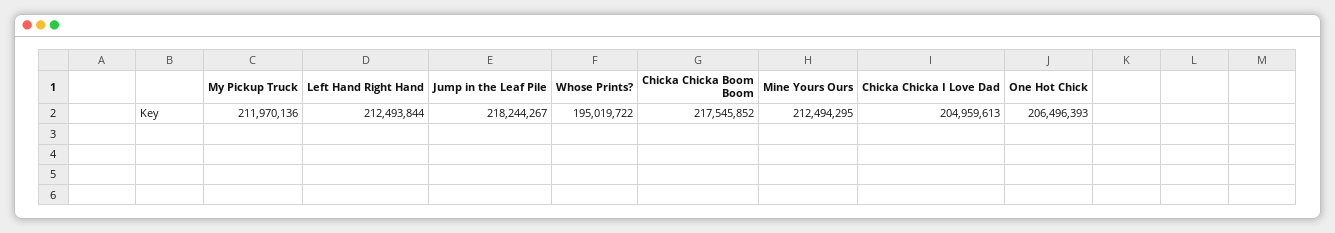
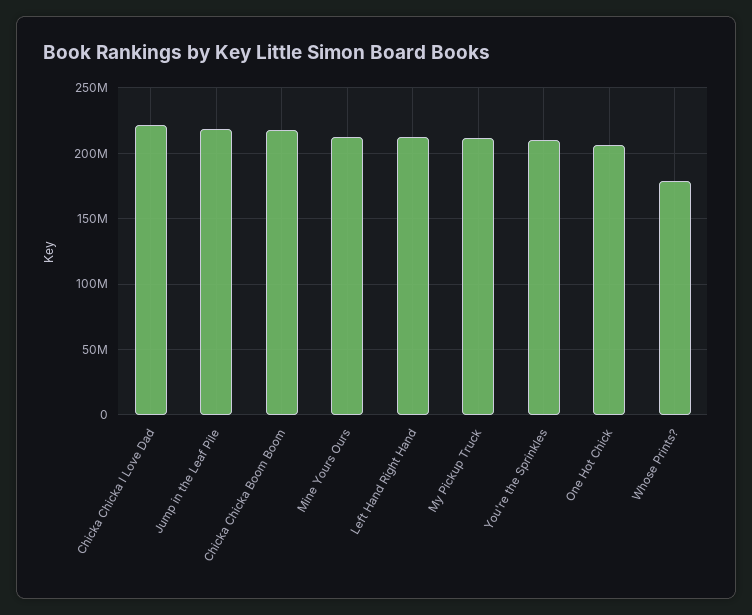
  {
    "My Pickup Truck": 211970136,
    "Left Hand Right Hand": 212493844,
    "Jump in the Leaf Pile": 218244267,
-   "Whose Prints?": 195019722,
+   "Whose Prints?": 180000000,
    "Chicka Chicka Boom Boom": 217545852,
    "Mine Yours Ours": 212494295,
-   "Chicka Chicka I Love Dad": 204959613,
+   "Chicka Chicka I Love Dad": 220000000,
-   "One Hot Chick": 206496393
+   "One Hot Chick": 206496393,
+   "You're the Sprinkles": 210000000
  }

